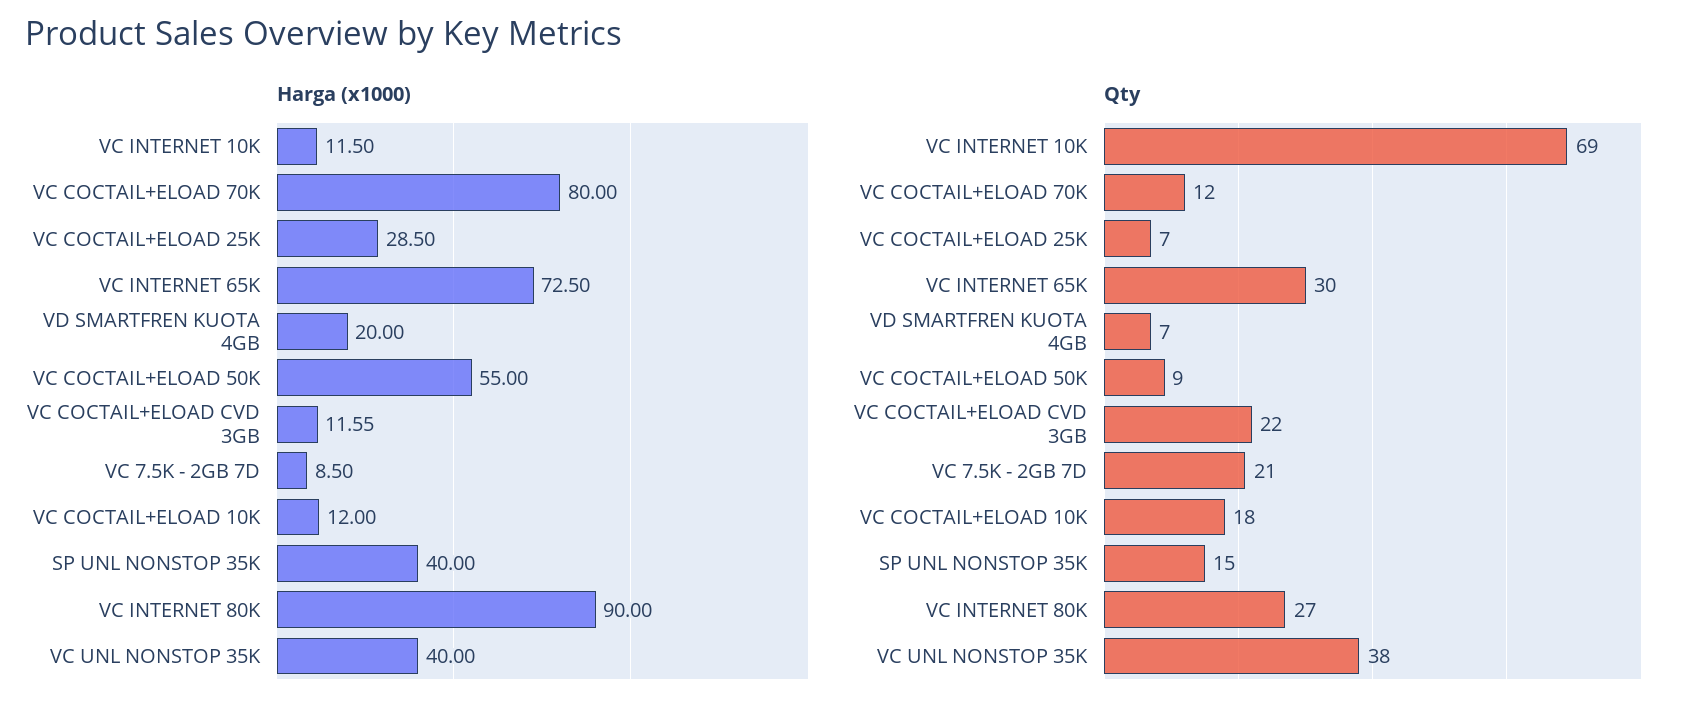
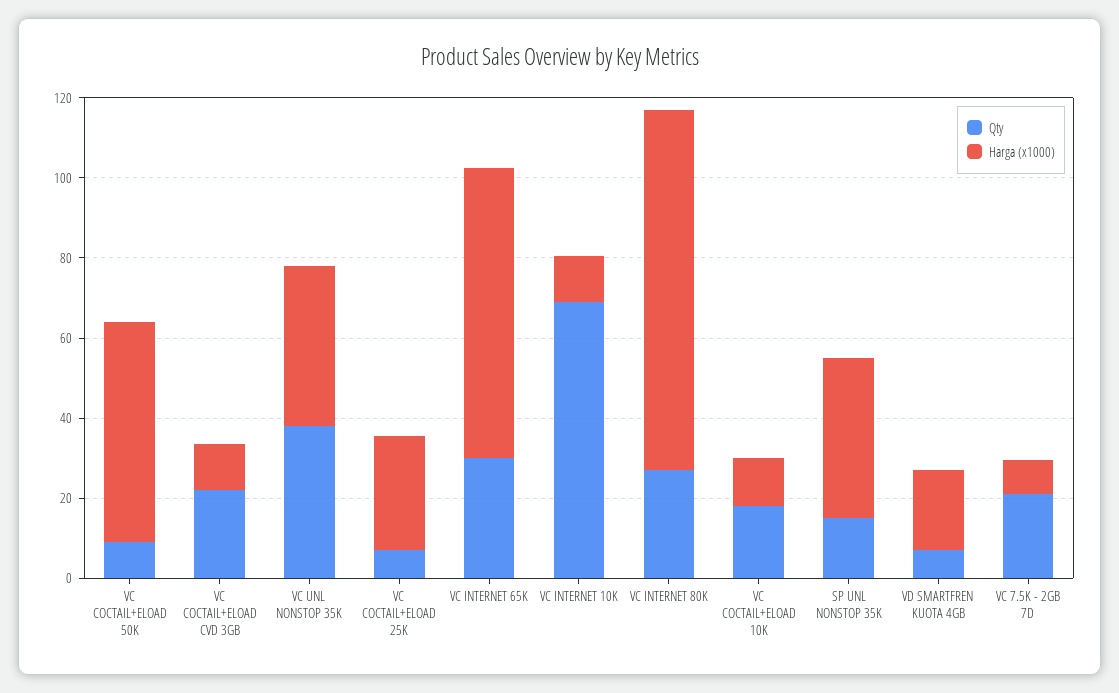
  {
    "Harga (x1000)": {
      "VC INTERNET 10K": 11.5,
-     "VC COCTAIL+ELOAD 70K": 80,
      "VC COCTAIL+ELOAD 25K": 28.5,
      "VC INTERNET 65K": 72.5,
      "VD SMARTFREN KUOTA 4GB": 20,
      "VC COCTAIL+ELOAD 50K": 55,
      "VC COCTAIL+ELOAD CVD 3GB": 11.55,
      "VC 7.5K - 2GB 7D": 8.5,
      "VC COCTAIL+ELOAD 10K": 12,
      "SP UNL NONSTOP 35K": 40,
      "VC INTERNET 80K": 90,
      "VC UNL NONSTOP 35K": 40
    },
    "Qty": {
      "VC INTERNET 10K": 69,
-     "VC COCTAIL+ELOAD 70K": 12,
      "VC COCTAIL+ELOAD 25K": 7,
      "VC INTERNET 65K": 30,
      "VD SMARTFREN KUOTA 4GB": 7,
      "VC COCTAIL+ELOAD 50K": 9,
      "VC COCTAIL+ELOAD CVD 3GB": 22,
      "VC 7.5K - 2GB 7D": 21,
      "VC COCTAIL+ELOAD 10K": 18,
      "SP UNL NONSTOP 35K": 15,
      "VC INTERNET 80K": 27,
      "VC UNL NONSTOP 35K": 38
    }
  }

